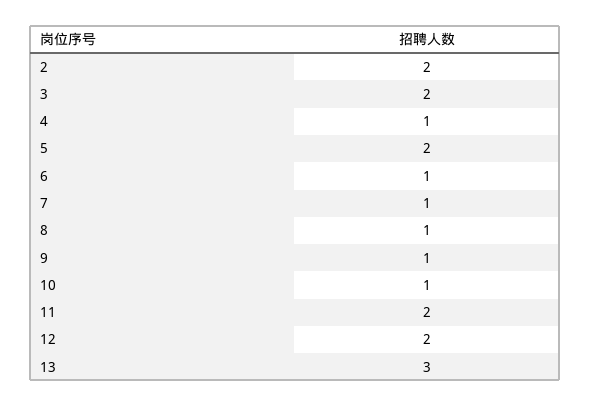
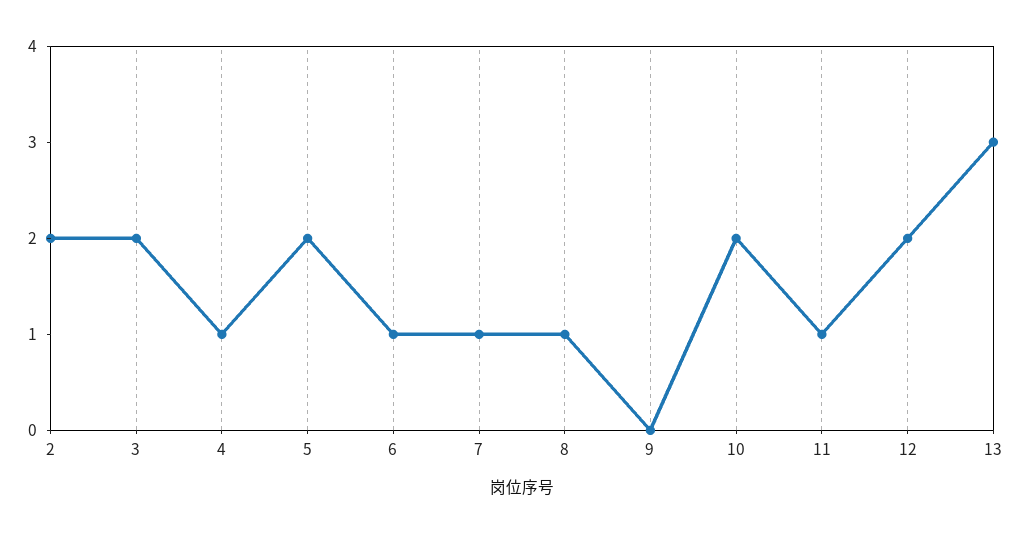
  {
    "2": 2,
    "3": 2,
    "4": 1,
    "5": 2,
    "6": 1,
    "7": 1,
    "8": 1,
-   "9": 1,
+   "9": 0,
-   "10": 1,
+   "10": 2,
-   "11": 2,
+   "11": 1,
    "12": 2,
    "13": 3
  }

